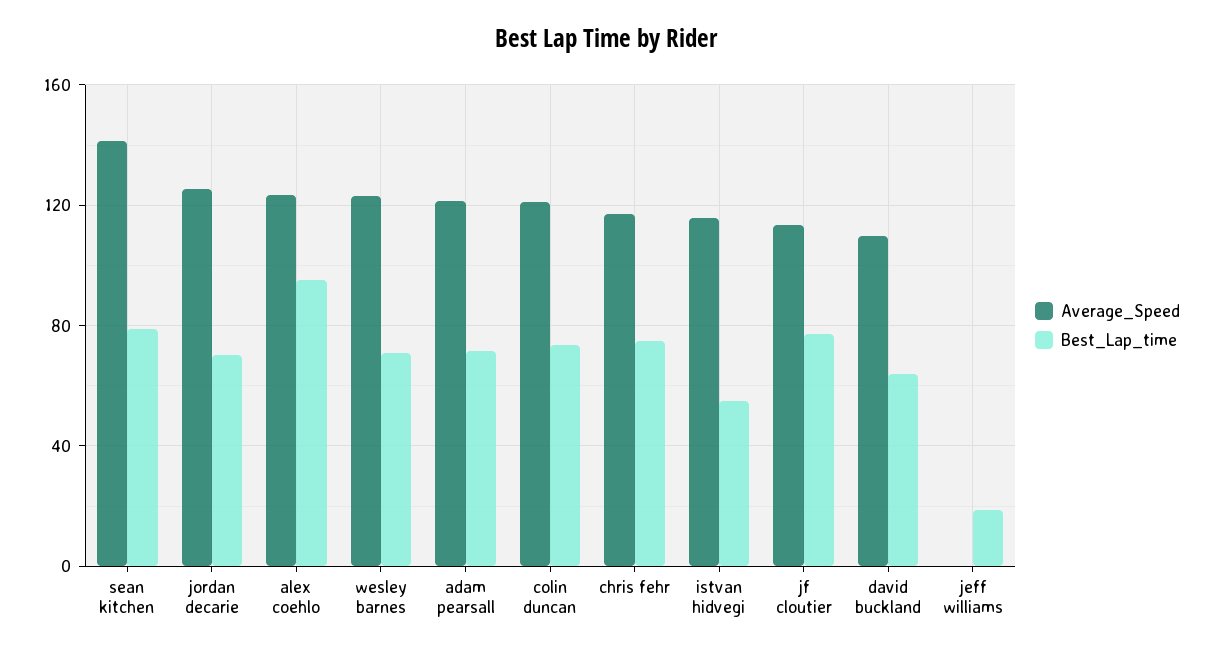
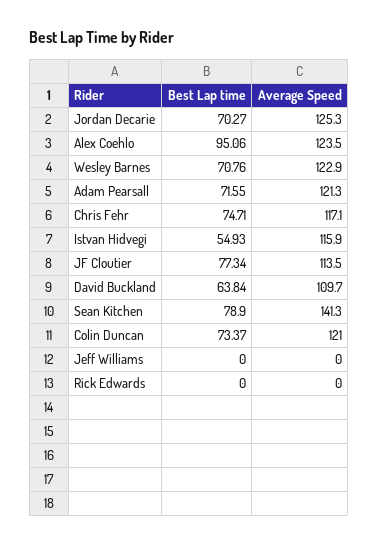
  {
    "Average_Speed": {
      "sean kitchen": 141.3,
      "jordan decarie": 125.3,
      "alex coehlo": 123.5,
      "wesley barnes": 122.9,
      "adam pearsall": 121.3,
      "colin duncan": 121,
      "chris fehr": 117.1,
      "istvan hidvegi": 115.9,
      "jf cloutier": 113.5,
      "david buckland": 109.7,
-     "jeff williams": 0
+     "jeff williams": 0,
+     "Rick Edwards": 0
    },
    "Best_Lap_time": {
      "sean kitchen": 78.9,
      "jordan decarie": 70.27,
      "alex coehlo": 95.06,
      "wesley barnes": 70.76,
      "adam pearsall": 71.55,
      "colin duncan": 73.37,
      "chris fehr": 74.71,
      "istvan hidvegi": 54.93,
      "jf cloutier": 77.34,
      "david buckland": 63.84,
-     "jeff williams": 20
+     "jeff williams": 0,
+     "Rick Edwards": 0
    }
  }

